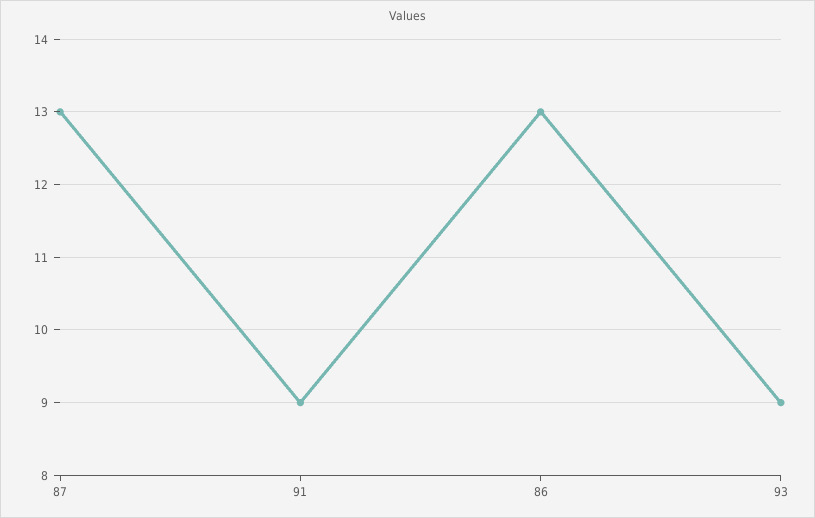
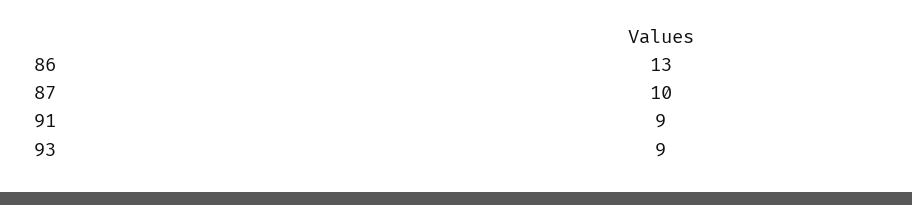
  {
-   "87": 13,
+   "87": 10,
    "91": 9,
    "86": 13,
    "93": 9
  }

